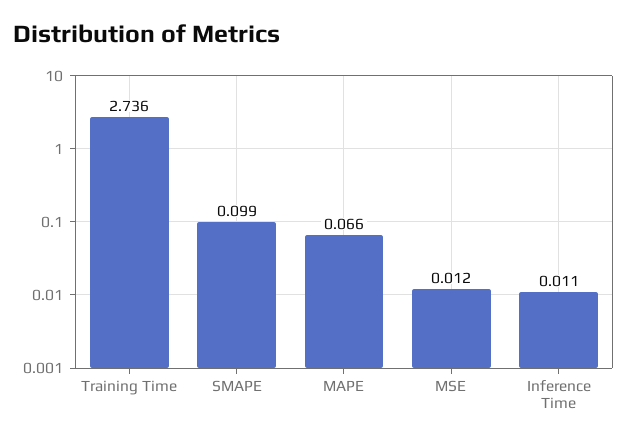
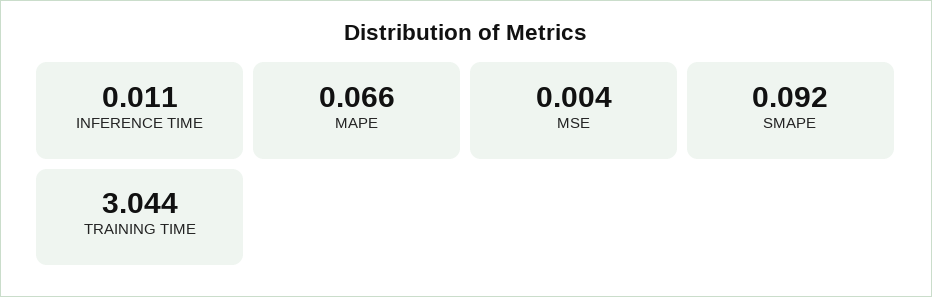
  {
-   "Training Time": 2.736,
+   "Training Time": 3.044,
-   "SMAPE": 0.099,
+   "SMAPE": 0.092,
    "MAPE": 0.066,
-   "MSE": 0.012,
+   "MSE": 0.004,
    "Inference Time": 0.011
  }

